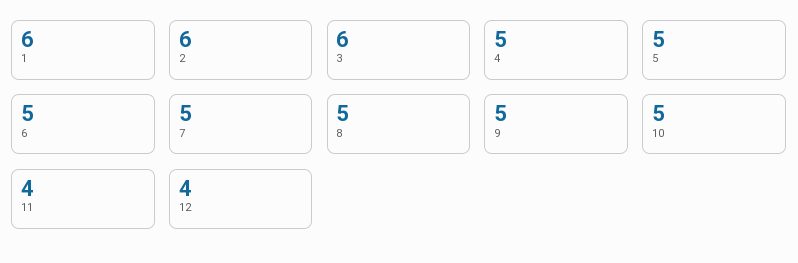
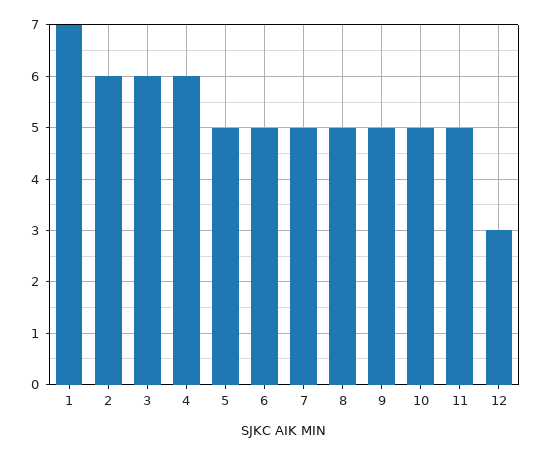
  {
-   "1": 6,
+   "1": 7,
    "2": 6,
    "3": 6,
-   "4": 5,
+   "4": 6,
    "5": 5,
    "6": 5,
    "7": 5,
    "8": 5,
    "9": 5,
    "10": 5,
-   "11": 4,
+   "11": 5,
-   "12": 4
+   "12": 3
  }

